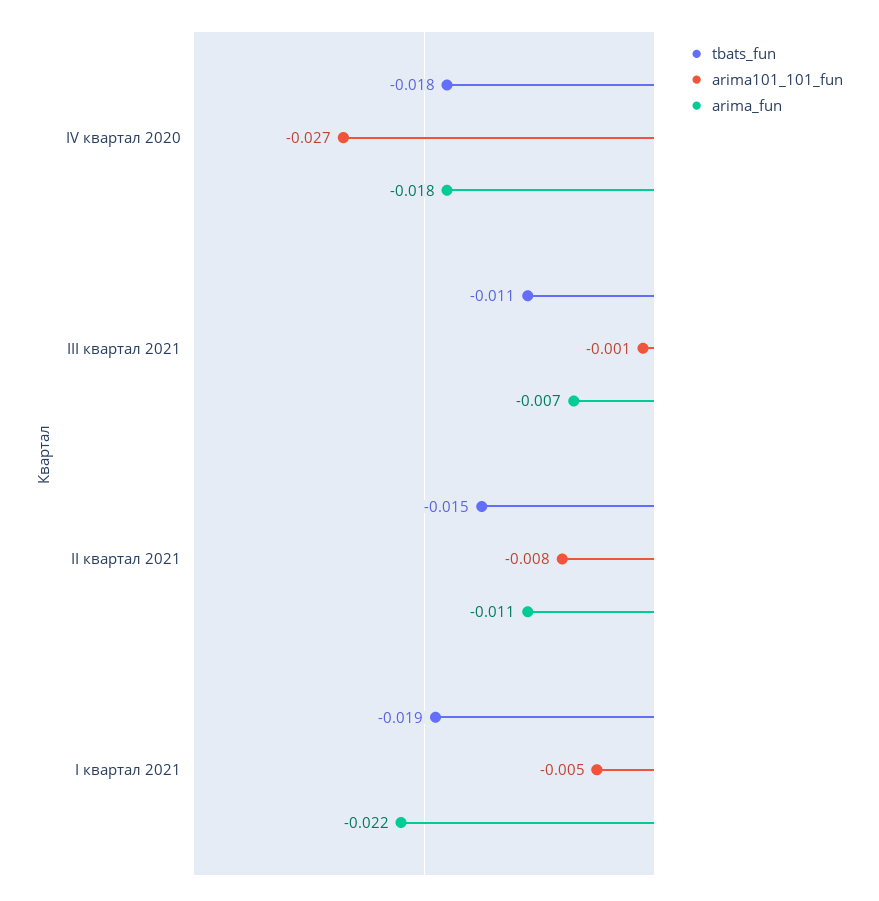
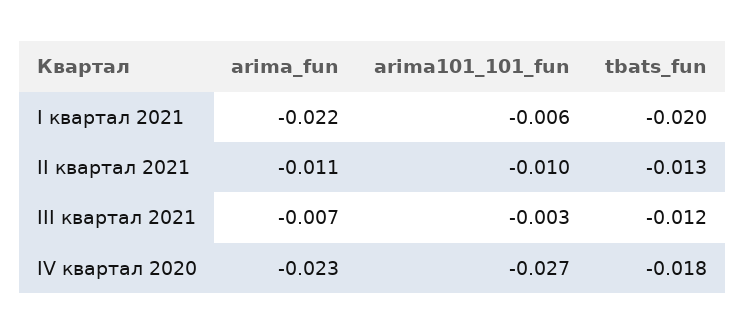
  {
    "tbats_fun": {
      "IV квартал 2020": -0.018,
-     "III квартал 2021": -0.011,
+     "III квартал 2021": -0.012,
-     "II квартал 2021": -0.015,
+     "II квартал 2021": -0.013,
-     "I квартал 2021": -0.019
+     "I квартал 2021": -0.02
    },
    "arima101_101_fun": {
      "IV квартал 2020": -0.027,
-     "III квартал 2021": -0.001,
+     "III квартал 2021": -0.003,
-     "II квартал 2021": -0.008,
+     "II квартал 2021": -0.01,
-     "I квартал 2021": -0.005
+     "I квартал 2021": -0.006
    },
    "arima_fun": {
-     "IV квартал 2020": -0.018,
+     "IV квартал 2020": -0.023,
      "III квартал 2021": -0.007,
      "II квартал 2021": -0.011,
      "I квартал 2021": -0.022
    }
  }

